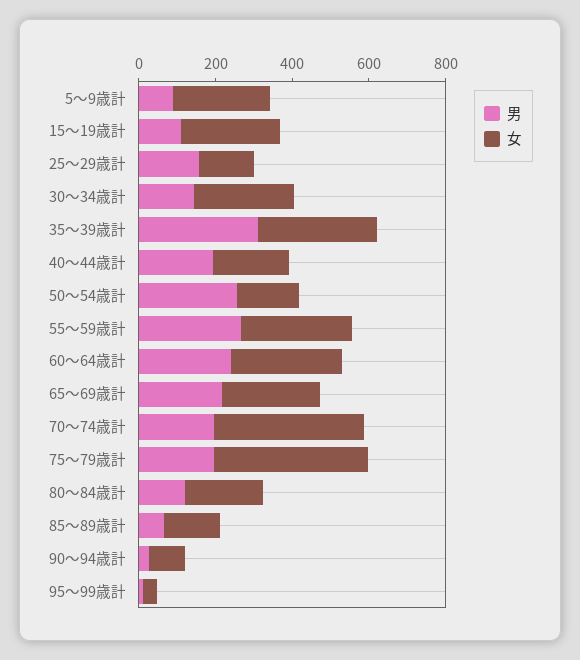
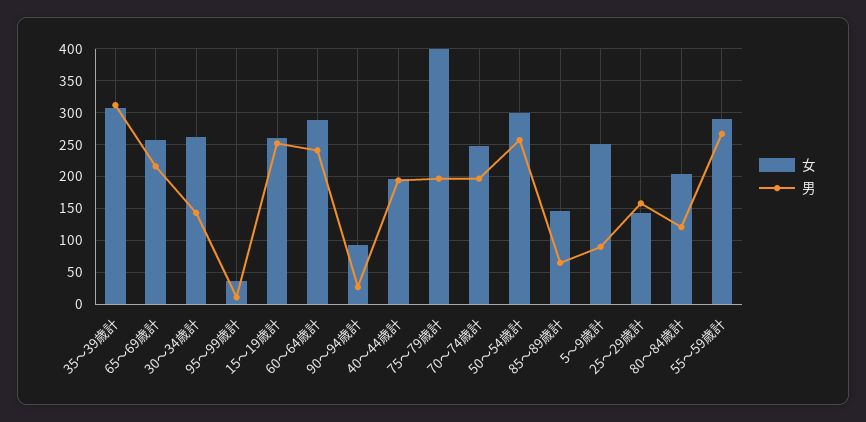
  {
    "男": {
      "5～9歳計": 90,
-     "15～19歳計": 100,
+     "15～19歳計": 250,
      "25～29歳計": 160,
      "30～34歳計": 140,
      "35～39歳計": 310,
      "40～44歳計": 190,
      "50～54歳計": 260,
      "55～59歳計": 270,
      "60～64歳計": 240,
      "65～69歳計": 220,
      "70～74歳計": 200,
      "75～79歳計": 200,
      "80～84歳計": 120,
      "85～89歳計": 70,
      "90～94歳計": 30,
      "95～99歳計": 10
    },
    "女": {
      "5～9歳計": 250,
      "15～19歳計": 260,
      "25～29歳計": 140,
      "30～34歳計": 260,
      "35～39歳計": 310,
      "40～44歳計": 200,
-     "50～54歳計": 150,
+     "50～54歳計": 300,
      "55～59歳計": 290,
      "60～64歳計": 290,
      "65～69歳計": 260,
-     "70～74歳計": 400,
+     "70～74歳計": 250,
      "75～79歳計": 400,
      "80～84歳計": 200,
      "85～89歳計": 150,
      "90～94歳計": 90,
      "95～99歳計": 40
    }
  }

